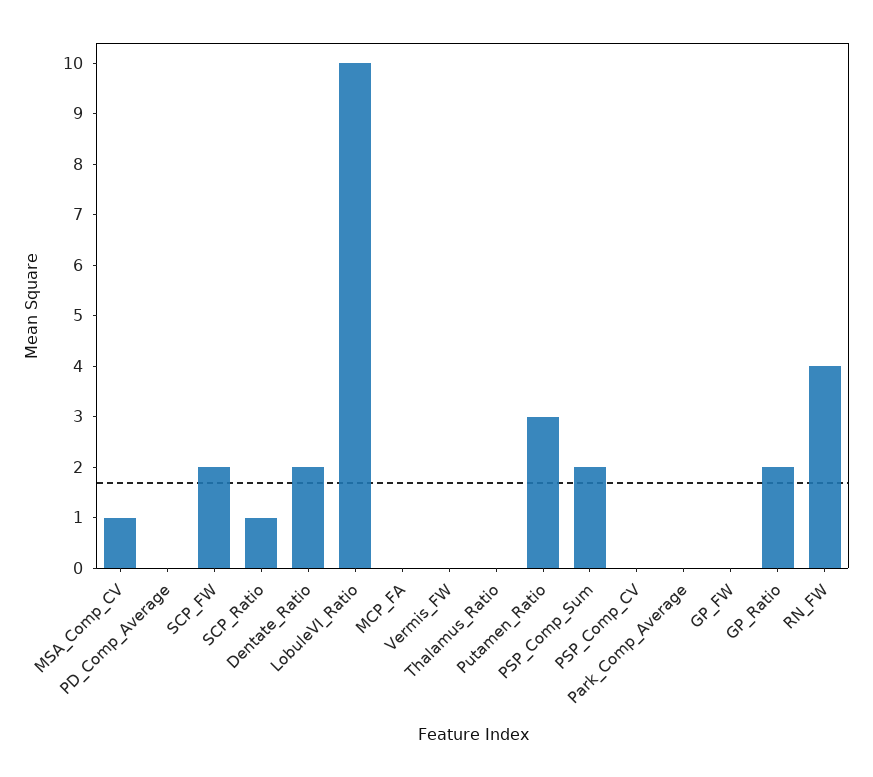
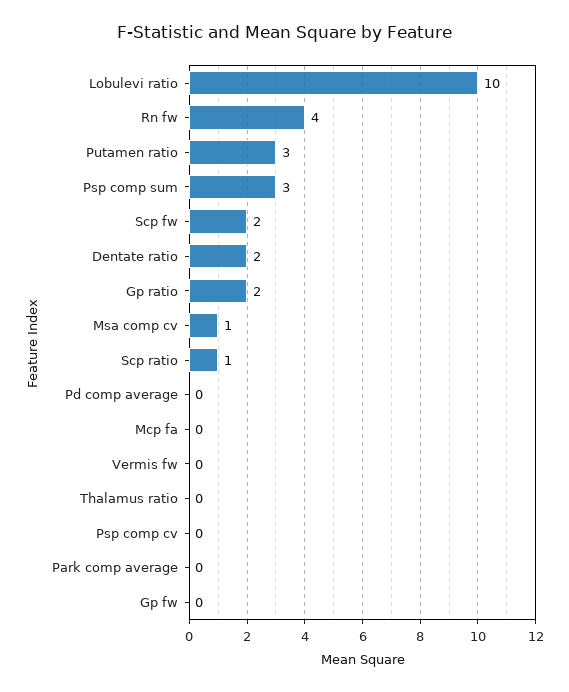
  {
    "MSA_Comp_CV": 1,
    "PD_Comp_Average": 0,
    "SCP_FW": 2,
    "SCP_Ratio": 1,
    "Dentate_Ratio": 2,
    "LobuleVI_Ratio": 10,
    "MCP_FA": 0,
    "Vermis_FW": 0,
    "Thalamus_Ratio": 0,
    "Putamen_Ratio": 3,
-   "PSP_Comp_Sum": 2,
+   "PSP_Comp_Sum": 3,
    "PSP_Comp_CV": 0,
    "Park_Comp_Average": 0,
    "GP_FW": 0,
    "GP_Ratio": 2,
    "RN_FW": 4
  }

